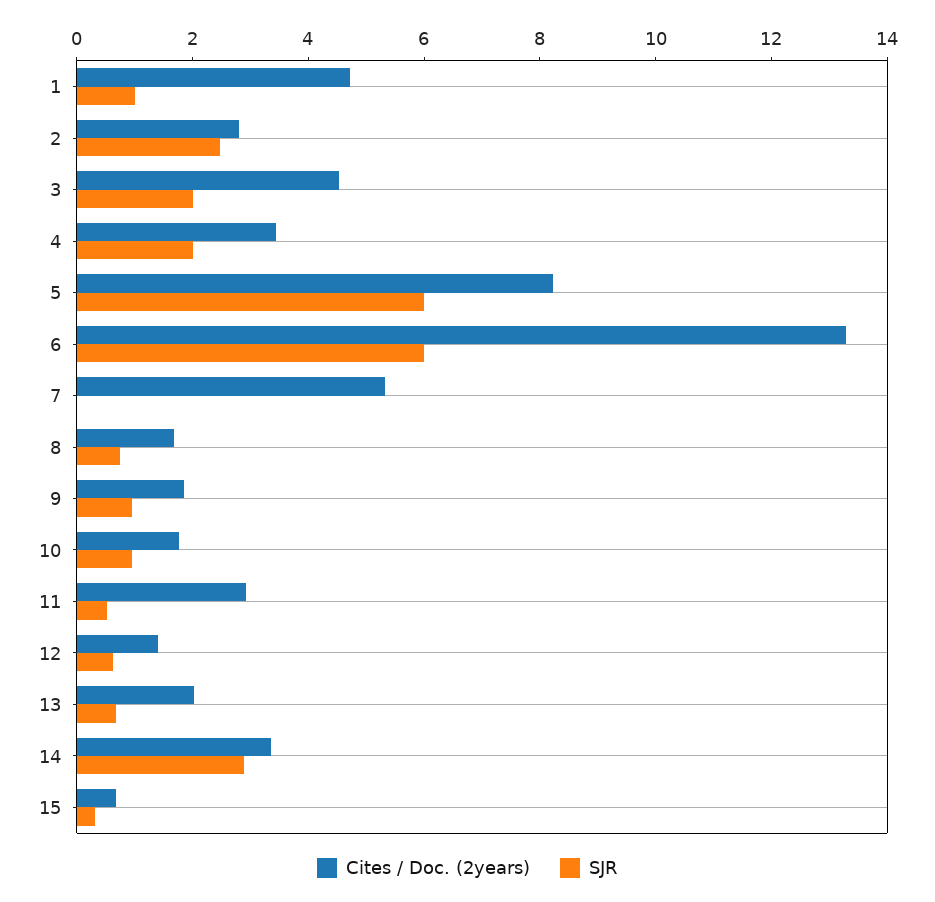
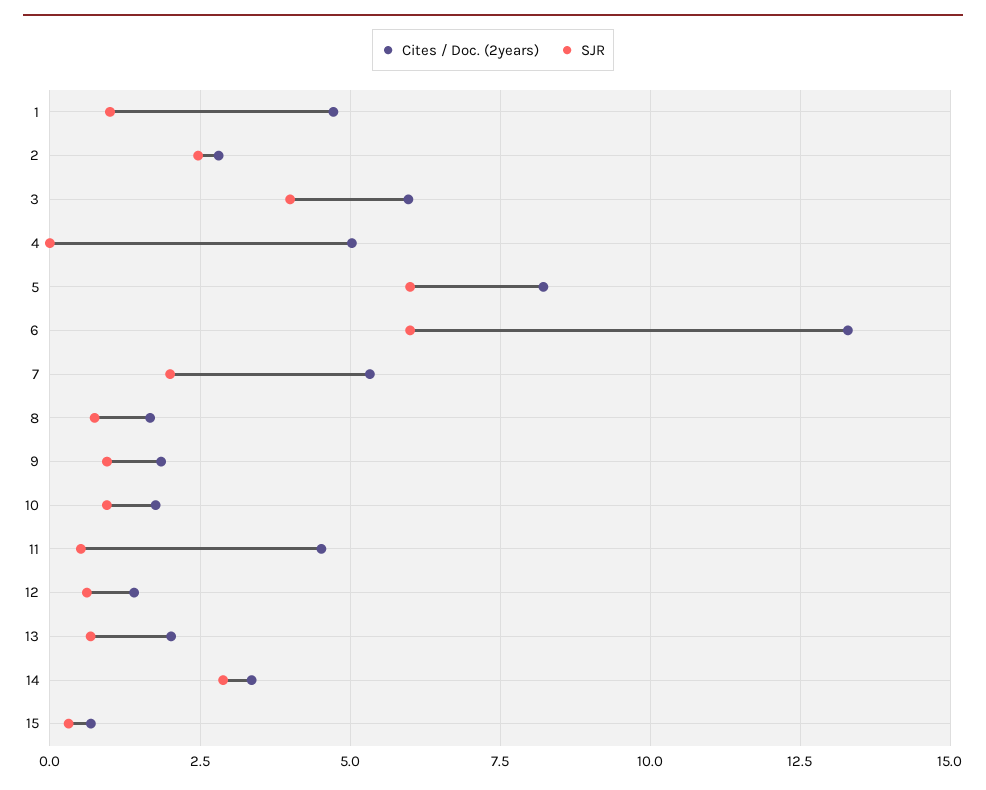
  {
    "Cites / Doc. (2years)": {
      "1": 4.75,
      "2": 2.75,
-     "3": 4.5,
+     "3": 6,
-     "4": 3.5,
+     "4": 5,
      "5": 8.25,
      "6": 13.25,
      "7": 5.25,
      "8": 1.75,
      "9": 1.75,
      "10": 1.75,
-     "11": 3,
+     "11": 4.5,
      "12": 1.5,
      "13": 2,
      "14": 3.25,
      "15": 0.75
    },
    "SJR": {
      "1": 1,
      "2": 2.5,
-     "3": 2,
+     "3": 4,
-     "4": 2,
+     "4": 0,
      "5": 6,
      "6": 6,
-     "7": 0,
+     "7": 2,
      "8": 0.75,
      "9": 1,
      "10": 1,
      "11": 0.5,
      "12": 0.5,
      "13": 0.75,
      "14": 3,
      "15": 0.25
    }
  }

